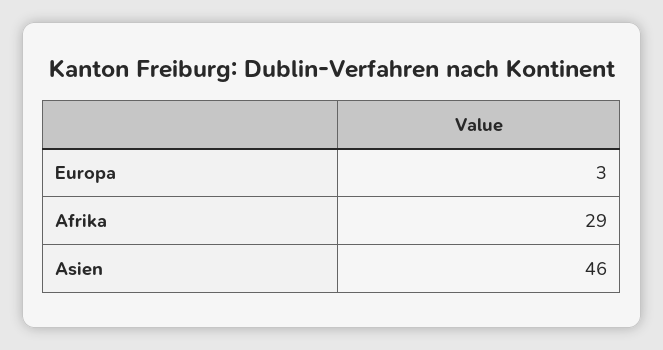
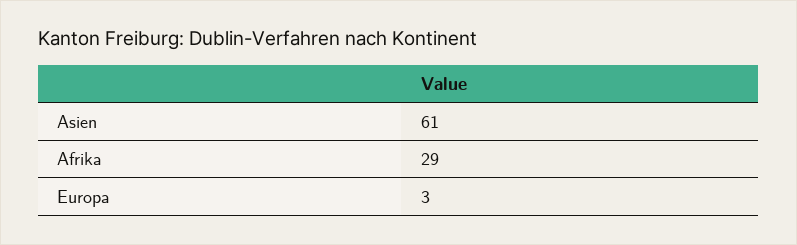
  {
    "Europa": 3,
    "Afrika": 29,
-   "Asien": 46
+   "Asien": 61
  }

